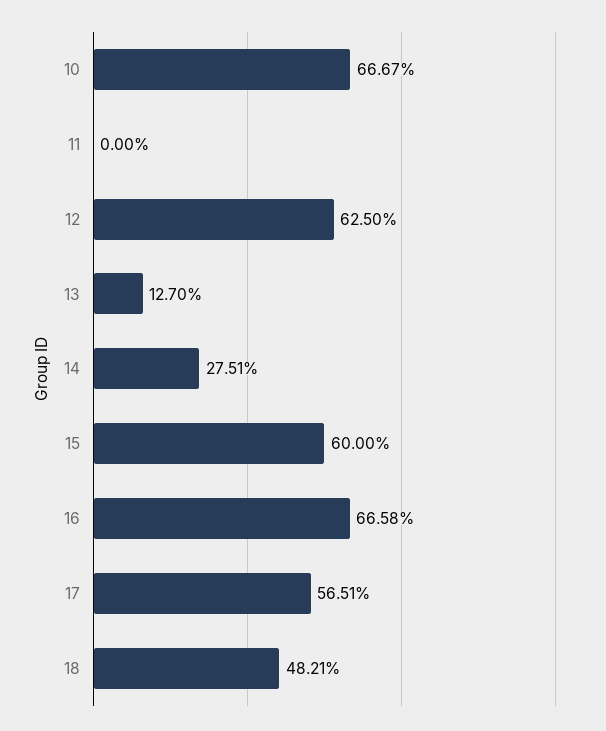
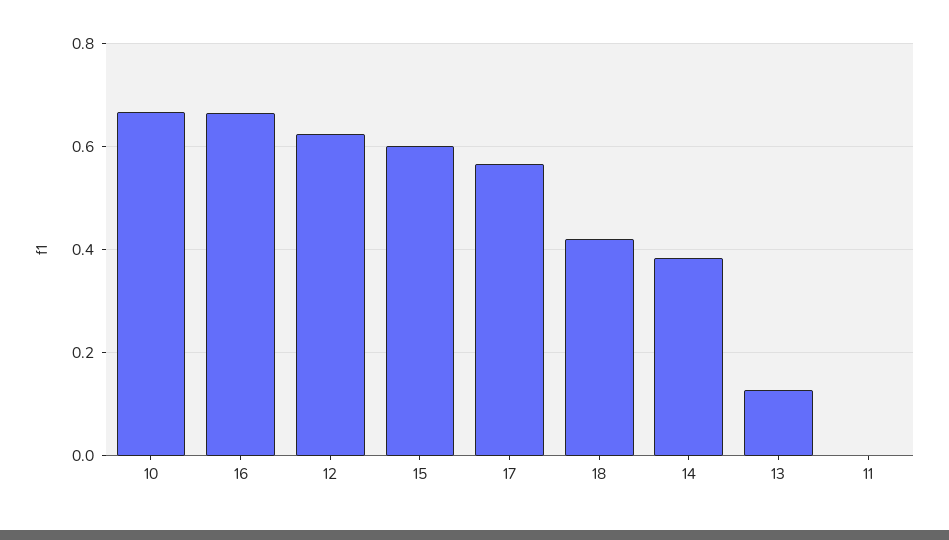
  {
    "10": 0.6667,
    "11": 0,
    "12": 0.625,
    "13": 0.127,
-   "14": 0.2751,
+   "14": 0.38,
    "15": 0.6,
    "16": 0.6658,
    "17": 0.5651,
-   "18": 0.4821
+   "18": 0.42
  }

